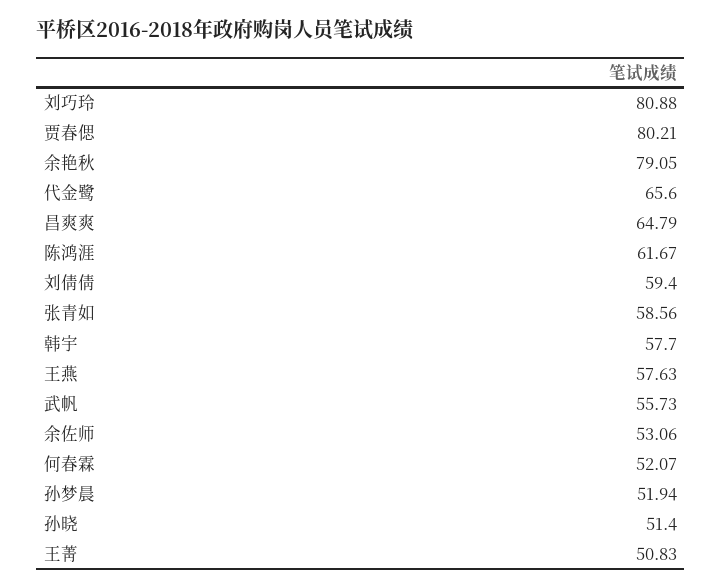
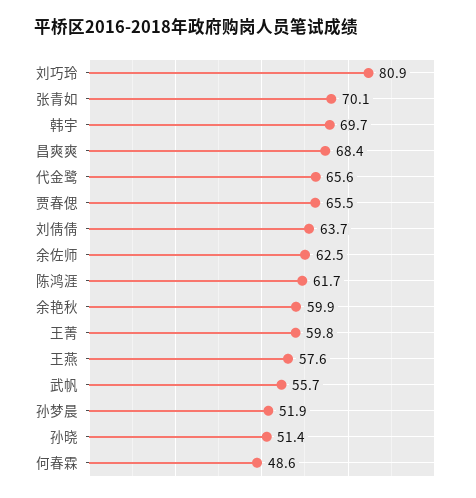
  {
    "刘巧玲": 80.88,
-   "贾春偲": 80.21,
+   "贾春偲": 65.5,
-   "余艳秋": 79.05,
+   "余艳秋": 59.9,
    "代金鹭": 65.6,
-   "昌爽爽": 64.79,
+   "昌爽爽": 68.4,
    "陈鸿涯": 61.67,
-   "刘倩倩": 59.4,
+   "刘倩倩": 63.7,
-   "张青如": 58.56,
+   "张青如": 70.1,
-   "韩宇": 57.7,
+   "韩宇": 69.7,
    "王燕": 57.63,
    "武帆": 55.73,
-   "余佐师": 53.06,
+   "余佐师": 62.5,
-   "何春霖": 52.07,
+   "何春霖": 48.6,
    "孙梦晨": 51.94,
    "孙晓": 51.4,
-   "王菁": 50.83
+   "王菁": 59.8
  }

